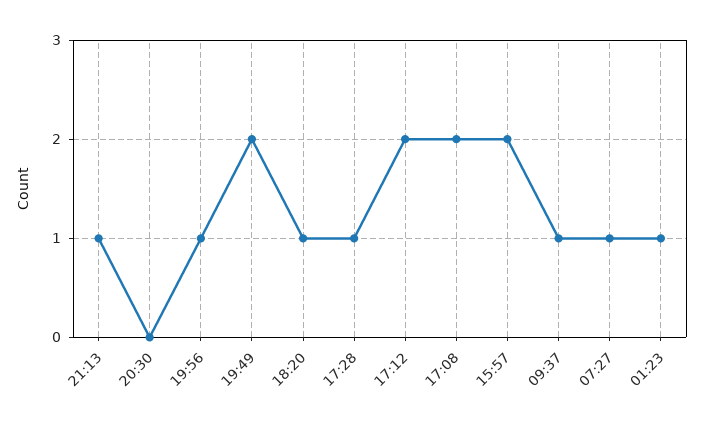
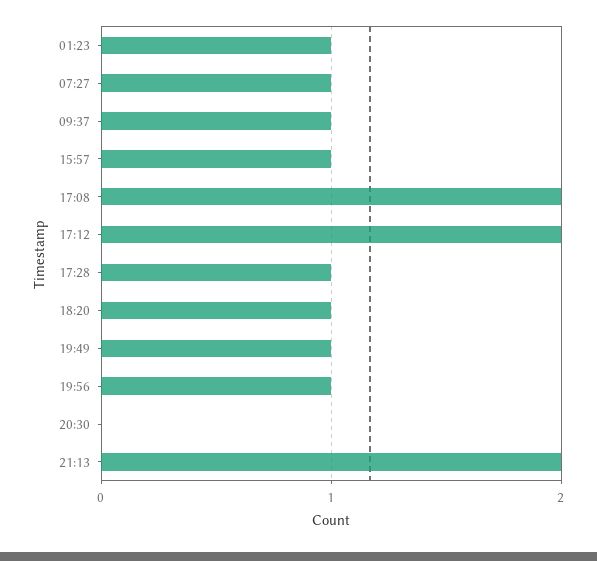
  {
-   "21:13": 1,
+   "21:13": 2,
    "20:30": 0,
    "19:56": 1,
-   "19:49": 2,
+   "19:49": 1,
    "18:20": 1,
    "17:28": 1,
    "17:12": 2,
    "17:08": 2,
-   "15:57": 2,
+   "15:57": 1,
    "09:37": 1,
    "07:27": 1,
    "01:23": 1
  }

